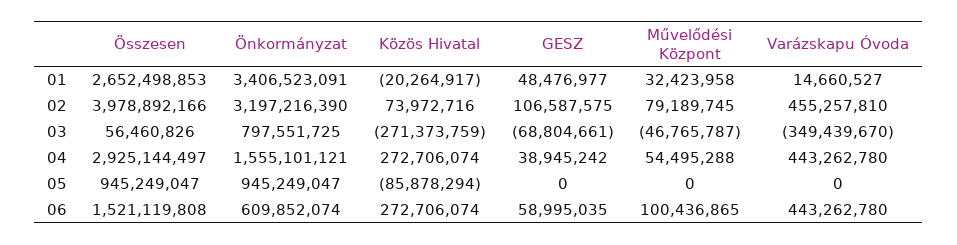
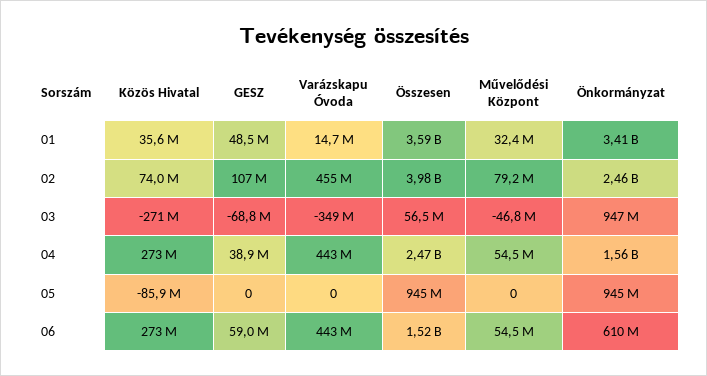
  {
    "Összesen": {
-     "01": 2652498853,
+     "01": 3590000000,
      "02": 3978892166,
      "03": 56460826,
-     "04": 2925144497,
+     "04": 2470000000,
      "05": 945249047,
      "06": 1521119808
    },
    "Önkormányzat": {
      "01": 3406523091,
-     "02": 3197216390,
+     "02": 2460000000,
-     "03": 797551725,
+     "03": 947000000,
      "04": 1555101121,
      "05": 945249047,
      "06": 609852074
    },
    "Közös Hivatal": {
-     "01": -20264917,
+     "01": 35600000,
      "02": 73972716,
      "03": -271373759,
      "04": 272706074,
      "05": -85878294,
      "06": 272706074
    },
    "GESZ": {
      "01": 48476977,
      "02": 106587575,
      "03": -68804661,
      "04": 38945242,
      "05": 0,
      "06": 58995035
    },
    "Művelődési Központ": {
      "01": 32423958,
      "02": 79189745,
      "03": -46765787,
      "04": 54495288,
      "05": 0,
-     "06": 100436865
+     "06": 54500000
    },
    "Varázskapu Óvoda": {
      "01": 14660527,
      "02": 455257810,
      "03": -349439670,
      "04": 443262780,
      "05": 0,
      "06": 443262780
    }
  }

